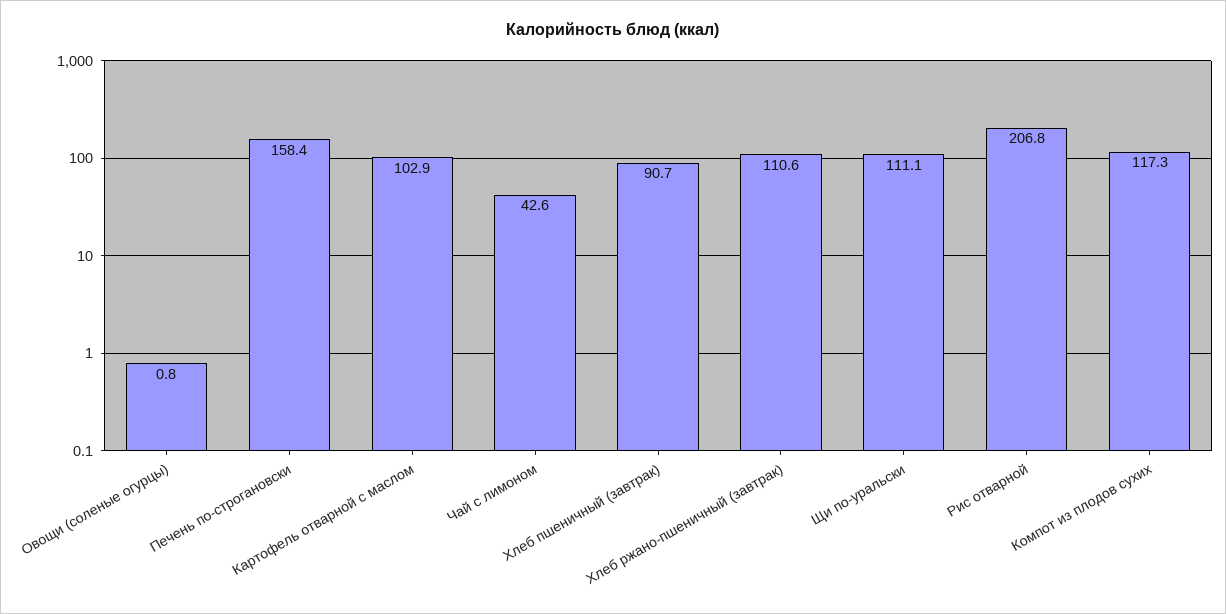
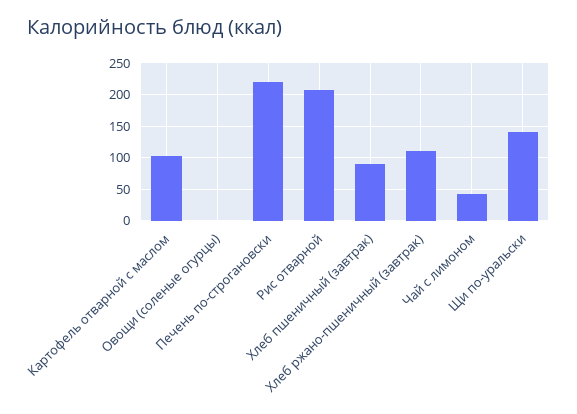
  {
    "Овощи (соленые огурцы)": 0.8,
-   "Печень по-строгановски": 158.4,
+   "Печень по-строгановски": 220,
    "Картофель отварной с маслом": 102.9,
    "Чай с лимоном": 42.6,
    "Хлеб пшеничный (завтрак)": 90.7,
    "Хлеб ржано-пшеничный (завтрак)": 110.6,
-   "Щи по-уральски": 111.1,
+   "Щи по-уральски": 140,
-   "Рис отварной": 206.8,
+   "Рис отварной": 206.8
-   "Компот из плодов сухих": 117.3
  }

